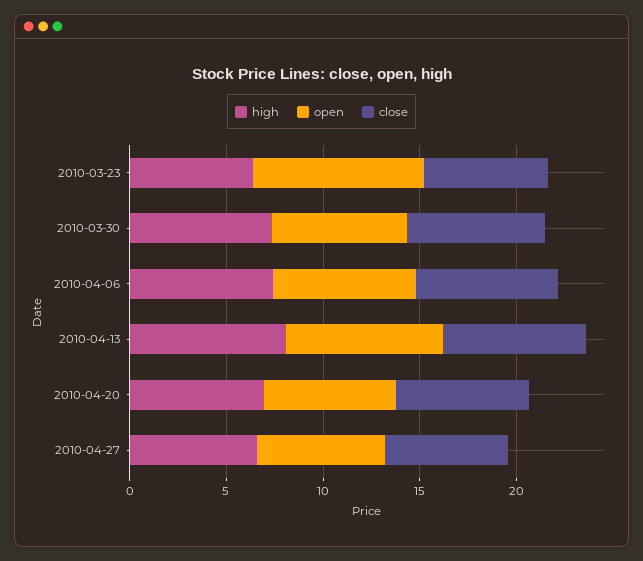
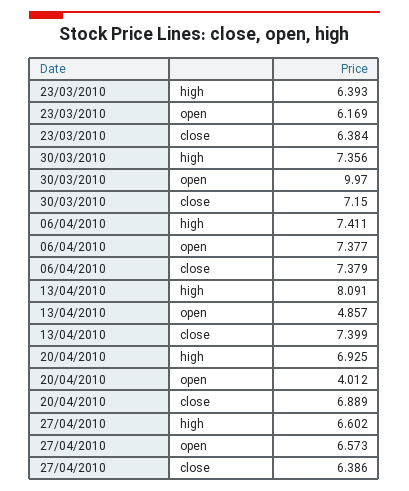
  {
    "high": {
      "2010-03-23": 6.393,
      "2010-03-30": 7.356,
      "2010-04-06": 7.411,
      "2010-04-13": 8.091,
      "2010-04-20": 6.925,
      "2010-04-27": 6.602
    },
    "open": {
-     "2010-03-23": 9,
+     "2010-03-23": 6.169,
-     "2010-03-30": 7,
+     "2010-03-30": 9.97,
      "2010-04-06": 7.377,
-     "2010-04-13": 8,
+     "2010-04-13": 4.857,
-     "2010-04-20": 7,
+     "2010-04-20": 4.012,
      "2010-04-27": 6.573
    },
    "close": {
      "2010-03-23": 6.384,
      "2010-03-30": 7.15,
      "2010-04-06": 7.379,
      "2010-04-13": 7.399,
      "2010-04-20": 6.889,
      "2010-04-27": 6.386
    }
  }

